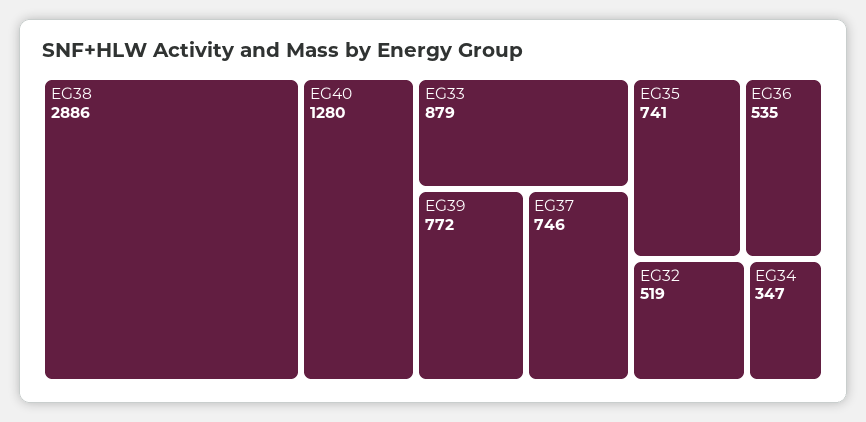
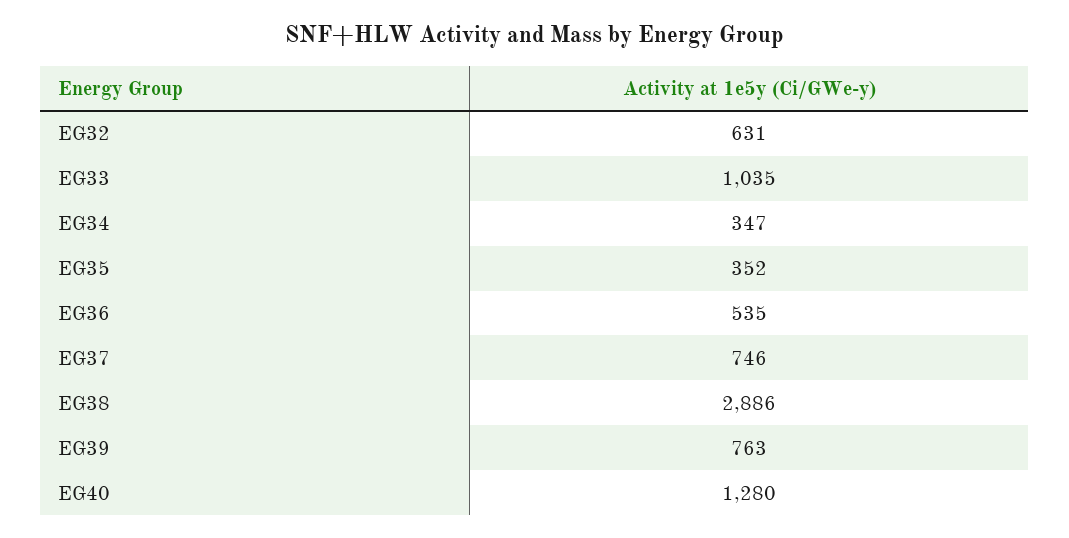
  {
    "EG38": 2886,
    "EG40": 1280,
-   "EG33": 879,
+   "EG33": 1035,
-   "EG39": 772,
+   "EG39": 763,
    "EG37": 746,
-   "EG35": 741,
+   "EG35": 352,
    "EG36": 535,
-   "EG32": 519,
+   "EG32": 631,
    "EG34": 347
  }

